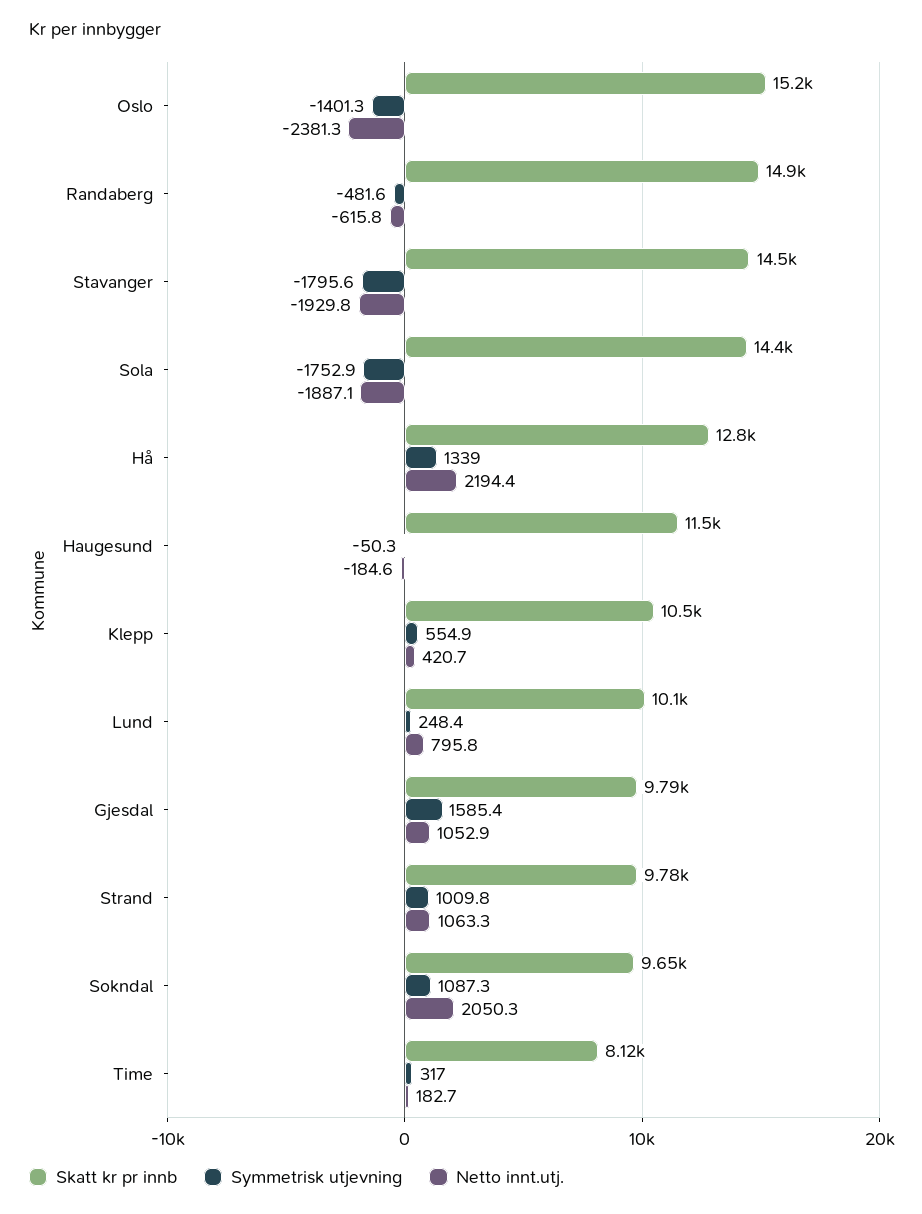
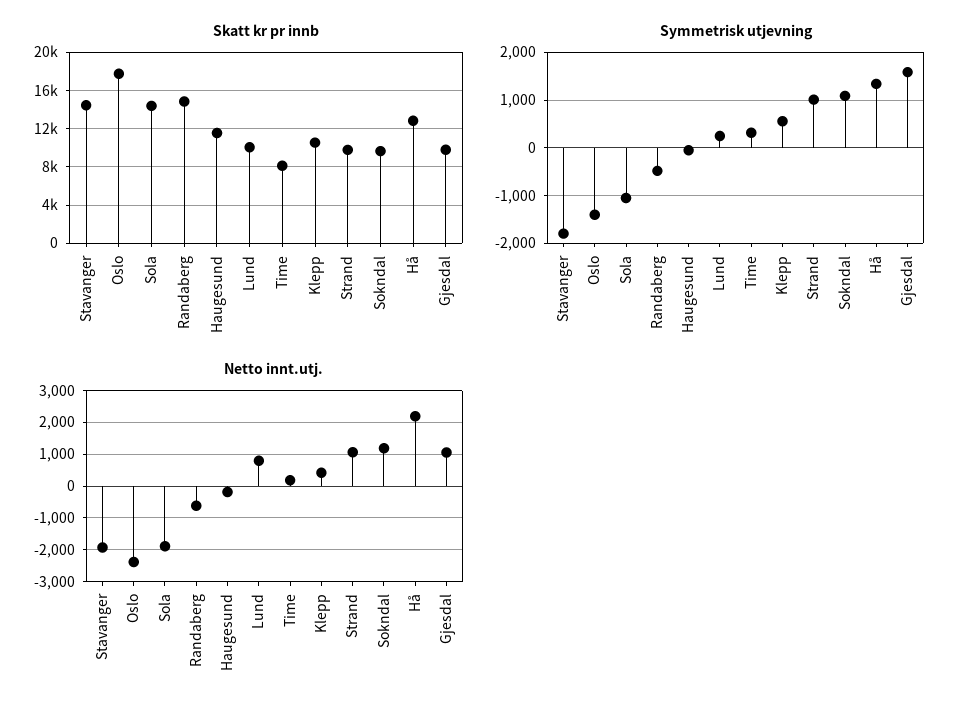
  {
    "Skatt kr pr innb": {
-     "Oslo": 15200,
+     "Oslo": 18000,
      "Randaberg": 14900,
      "Stavanger": 14500,
      "Sola": 14400,
      "Hå": 12800,
      "Haugesund": 11500,
      "Klepp": 10500,
      "Lund": 10100,
      "Gjesdal": 9790,
      "Strand": 9780,
      "Sokndal": 9650,
      "Time": 8120
    },
    "Symmetrisk utjevning": {
      "Oslo": -1401.3,
      "Randaberg": -481.6,
      "Stavanger": -1795.6,
-     "Sola": -1752.9,
+     "Sola": -1000,
      "Hå": 1339,
      "Haugesund": -50.3,
      "Klepp": 554.9,
      "Lund": 248.4,
      "Gjesdal": 1585.4,
      "Strand": 1009.8,
      "Sokndal": 1087.3,
      "Time": 317
    },
    "Netto innt.utj.": {
      "Oslo": -2381.3,
      "Randaberg": -615.8,
      "Stavanger": -1929.8,
      "Sola": -1887.1,
      "Hå": 2194.4,
      "Haugesund": -184.6,
      "Klepp": 420.7,
      "Lund": 795.8,
      "Gjesdal": 1052.9,
      "Strand": 1063.3,
-     "Sokndal": 2050.3,
+     "Sokndal": 1200,
      "Time": 182.7
    }
  }

